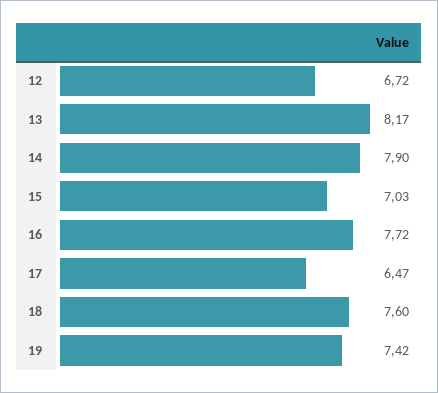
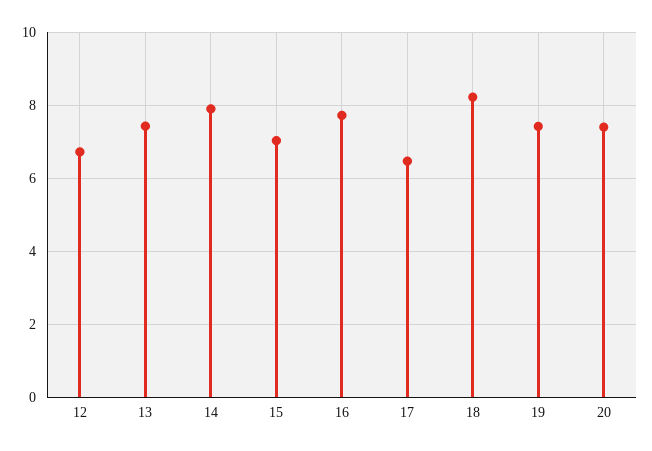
  {
    "12": 6.72,
-   "13": 8.17,
+   "13": 7.4,
    "14": 7.9,
    "15": 7.03,
    "16": 7.72,
    "17": 6.47,
-   "18": 7.6,
+   "18": 8.2,
-   "19": 7.42
+   "19": 7.42,
+   "20": 7.4
  }

